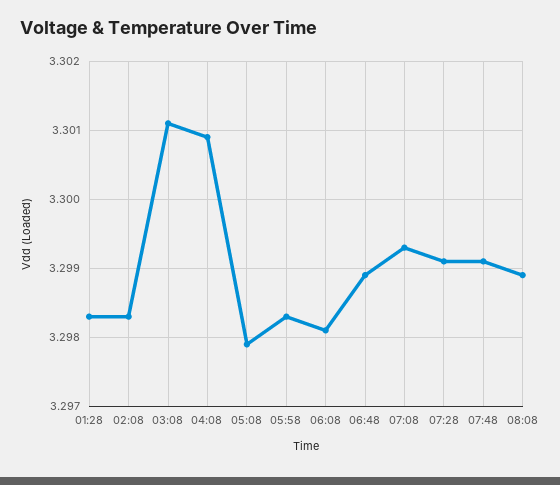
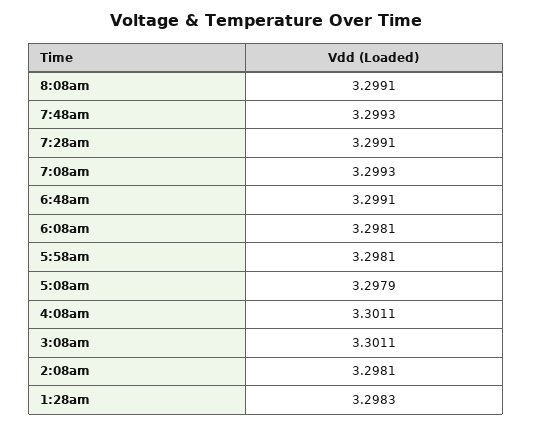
  {
    "01:28": 3.2983,
-   "02:08": 3.2983,
+   "02:08": 3.2981,
    "03:08": 3.3011,
-   "04:08": 3.3009,
+   "04:08": 3.3011,
    "05:08": 3.2979,
-   "05:58": 3.2983,
+   "05:58": 3.2981,
    "06:08": 3.2981,
-   "06:48": 3.2989,
+   "06:48": 3.2991,
    "07:08": 3.2993,
    "07:28": 3.2991,
-   "07:48": 3.2991,
+   "07:48": 3.2993,
-   "08:08": 3.2989
+   "08:08": 3.2991
  }

